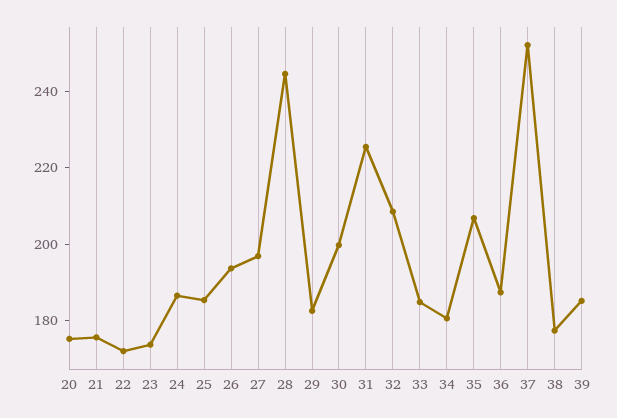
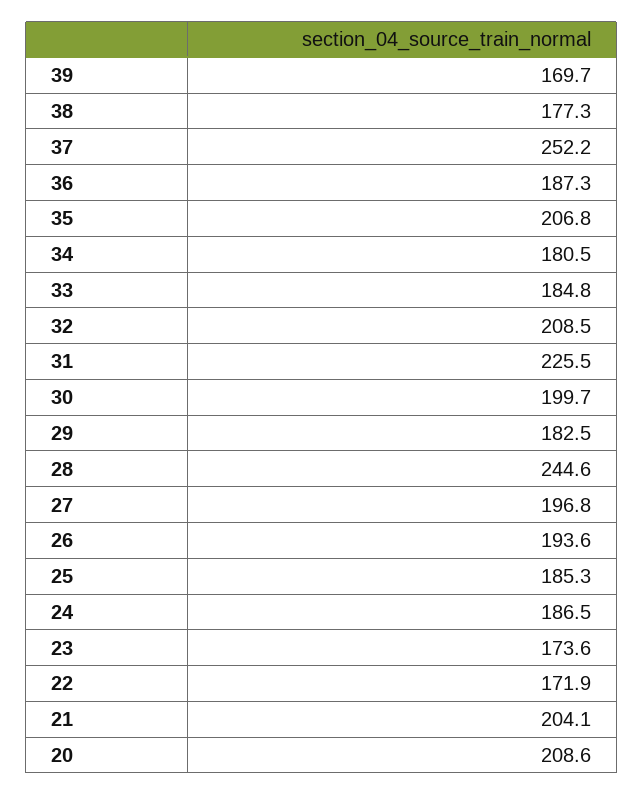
  {
-   "20": 175,
+   "20": 208.6,
-   "21": 175,
+   "21": 204.1,
    "22": 171.9,
    "23": 173.6,
    "24": 186.5,
    "25": 185.3,
    "26": 193.6,
    "27": 196.8,
    "28": 244.6,
    "29": 182.5,
    "30": 199.7,
    "31": 225.5,
    "32": 208.5,
    "33": 184.8,
    "34": 180.5,
    "35": 206.8,
    "36": 187.3,
    "37": 252.2,
    "38": 177.3,
-   "39": 185
+   "39": 169.7
  }

